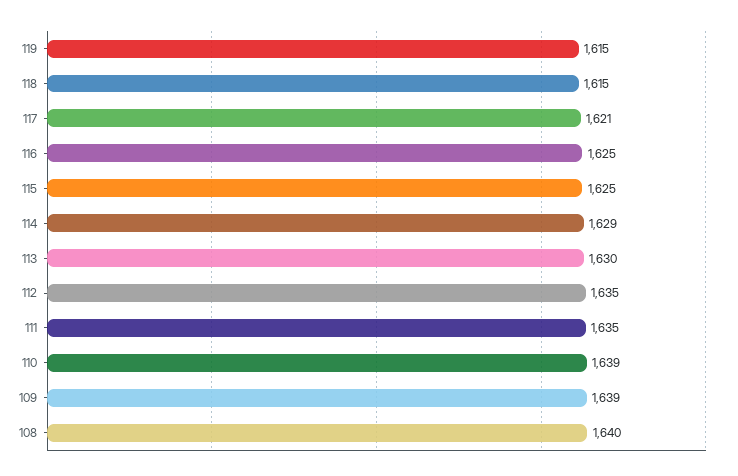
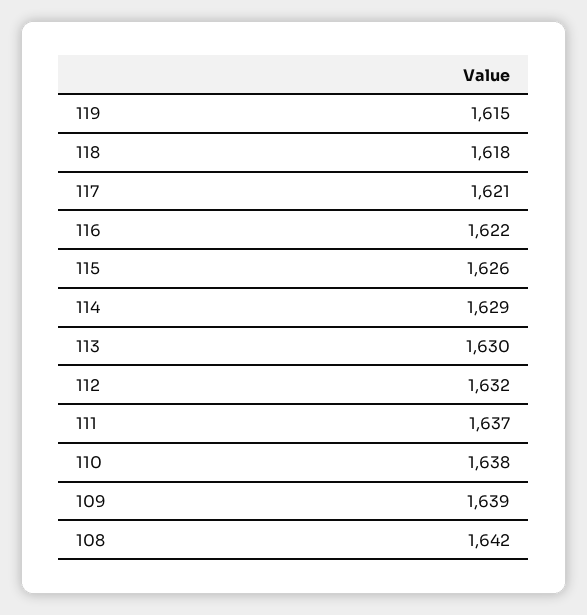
  {
    "119": 1615,
-   "118": 1615,
+   "118": 1618,
    "117": 1621,
-   "116": 1625,
+   "116": 1622,
-   "115": 1625,
+   "115": 1626,
    "114": 1629,
    "113": 1630,
-   "112": 1635,
+   "112": 1632,
-   "111": 1635,
+   "111": 1637,
-   "110": 1639,
+   "110": 1638,
    "109": 1639,
-   "108": 1640
+   "108": 1642
  }

